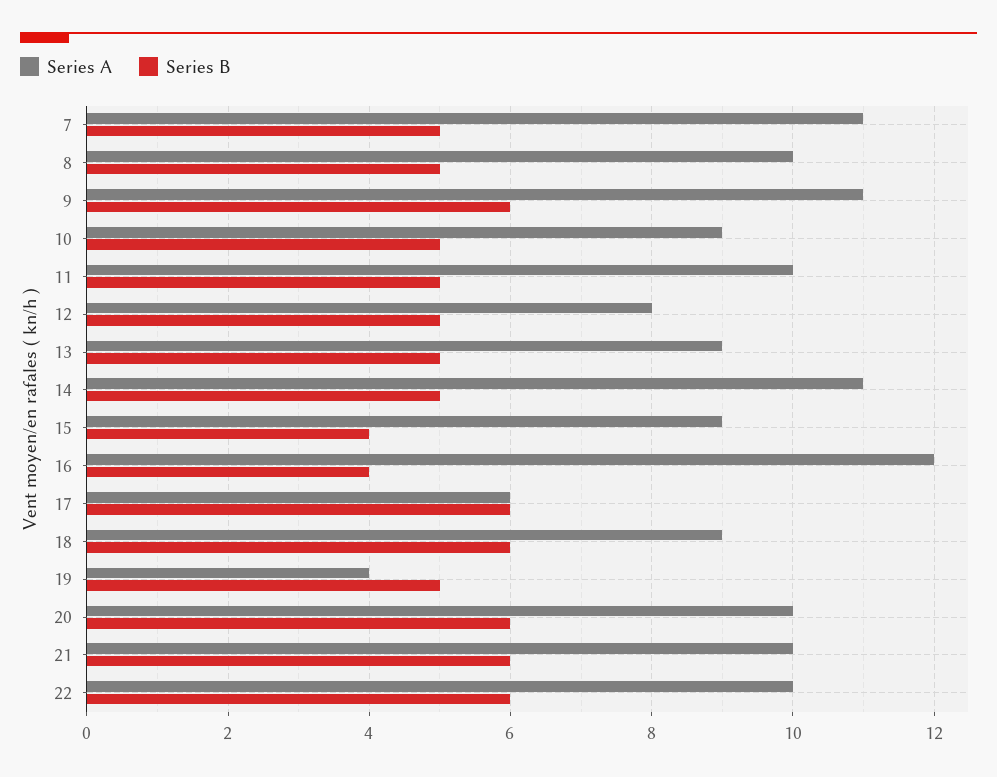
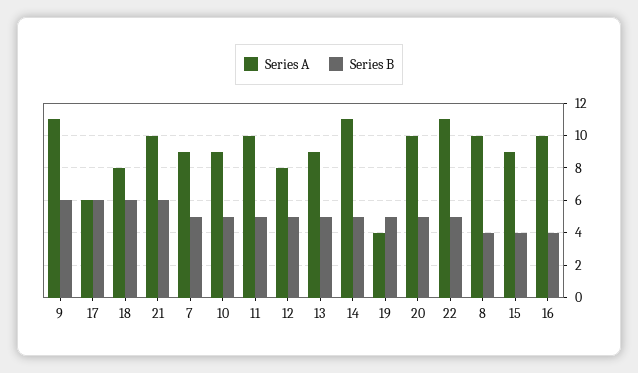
  {
    "Series A": {
-     "7": 11,
+     "7": 9,
      "8": 10,
      "9": 11,
      "10": 9,
      "11": 10,
      "12": 8,
      "13": 9,
      "14": 11,
      "15": 9,
-     "16": 12,
+     "16": 10,
      "17": 6,
-     "18": 9,
+     "18": 8,
      "19": 4,
      "20": 10,
      "21": 10,
-     "22": 10
+     "22": 11
    },
    "Series B": {
      "7": 5,
-     "8": 5,
+     "8": 4,
      "9": 6,
      "10": 5,
      "11": 5,
      "12": 5,
      "13": 5,
      "14": 5,
      "15": 4,
      "16": 4,
      "17": 6,
      "18": 6,
      "19": 5,
-     "20": 6,
+     "20": 5,
      "21": 6,
-     "22": 6
+     "22": 5
    }
  }

